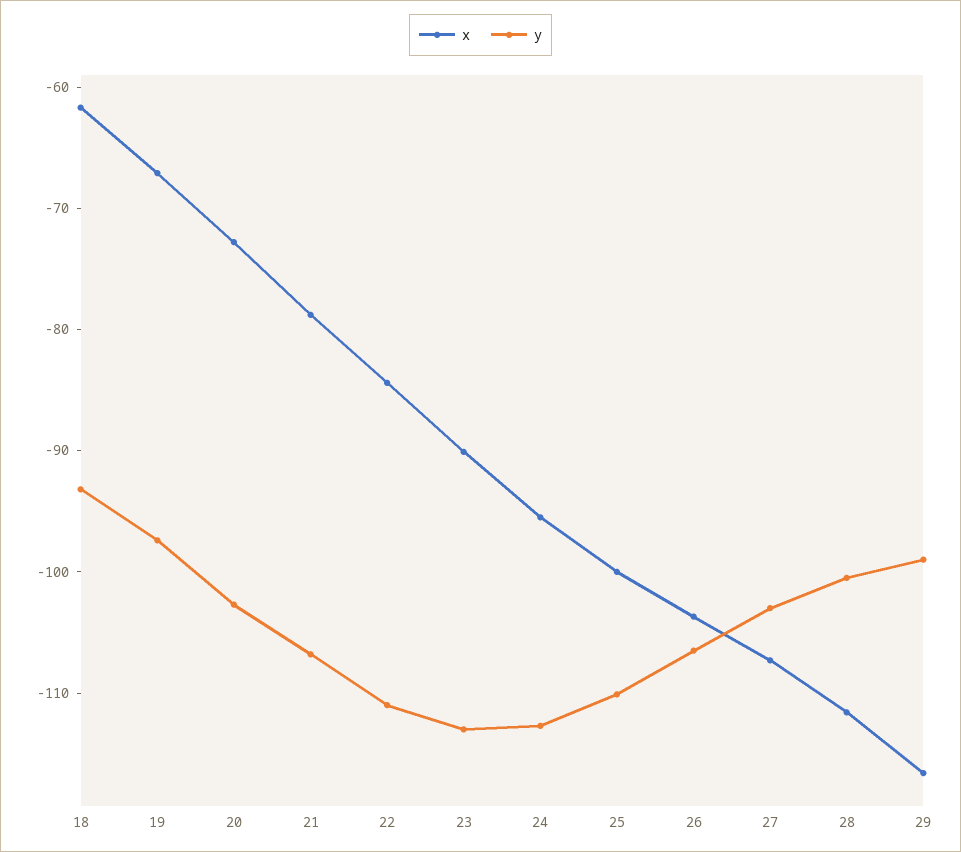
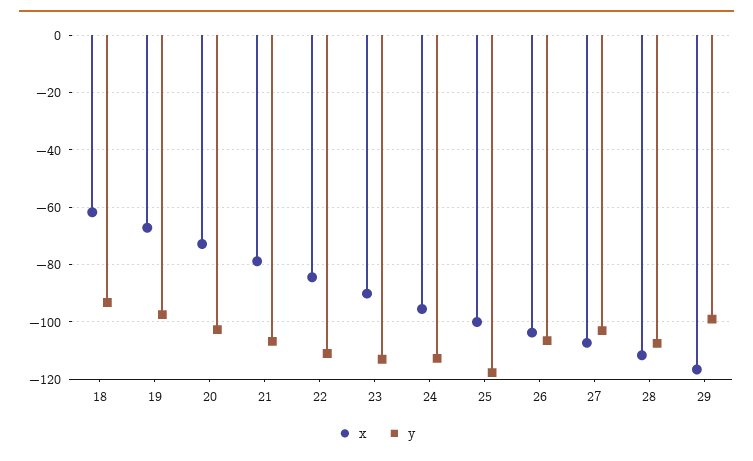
  {
    "x": {
      "18": -62,
      "19": -68,
      "20": -72,
      "21": -78,
      "22": -84,
      "23": -90,
      "24": -96,
      "25": -100,
      "26": -104,
      "27": -108,
      "28": -112,
      "29": -116
    },
    "y": {
      "18": -94,
      "19": -98,
      "20": -102,
      "21": -106,
      "22": -112,
      "23": -114,
      "24": -112,
-     "25": -110,
+     "25": -117.5,
      "26": -106,
      "27": -104,
-     "28": -100,
+     "28": -107.5,
      "29": -100
    }
  }

